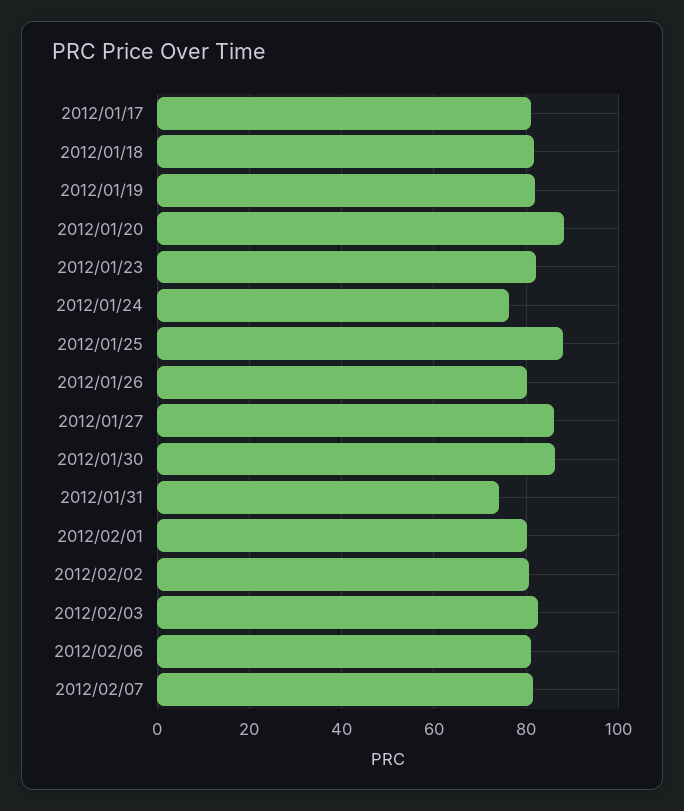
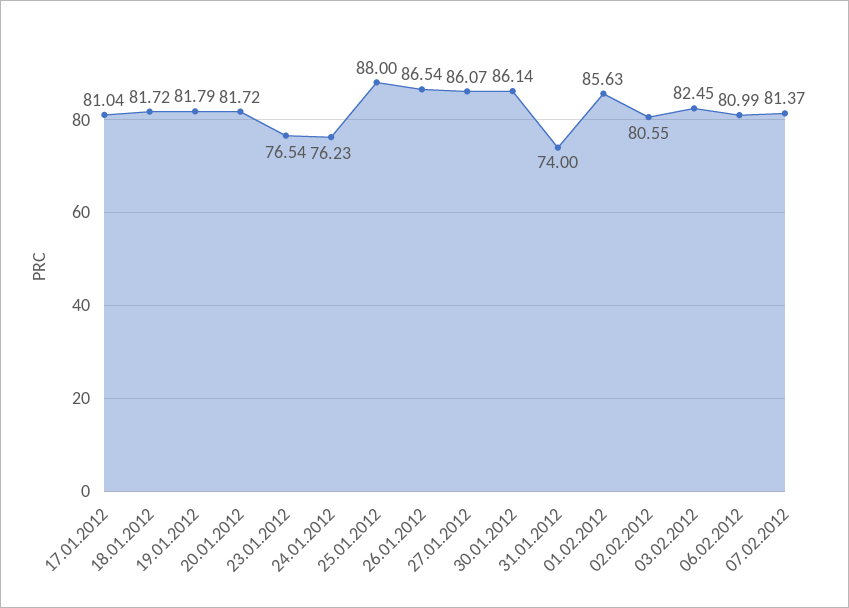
  {
    "2012/01/17": 81.04,
    "2012/01/18": 81.72,
    "2012/01/19": 81.79,
-   "2012/01/20": 88,
+   "2012/01/20": 81.72,
-   "2012/01/23": 82,
+   "2012/01/23": 76.54,
    "2012/01/24": 76.23,
    "2012/01/25": 88,
-   "2012/01/26": 80,
+   "2012/01/26": 86.54,
    "2012/01/27": 86.07,
    "2012/01/30": 86.14,
    "2012/01/31": 74,
-   "2012/02/01": 80,
+   "2012/02/01": 85.63,
    "2012/02/02": 80.55,
    "2012/02/03": 82.45,
    "2012/02/06": 80.99,
    "2012/02/07": 81.37
  }

